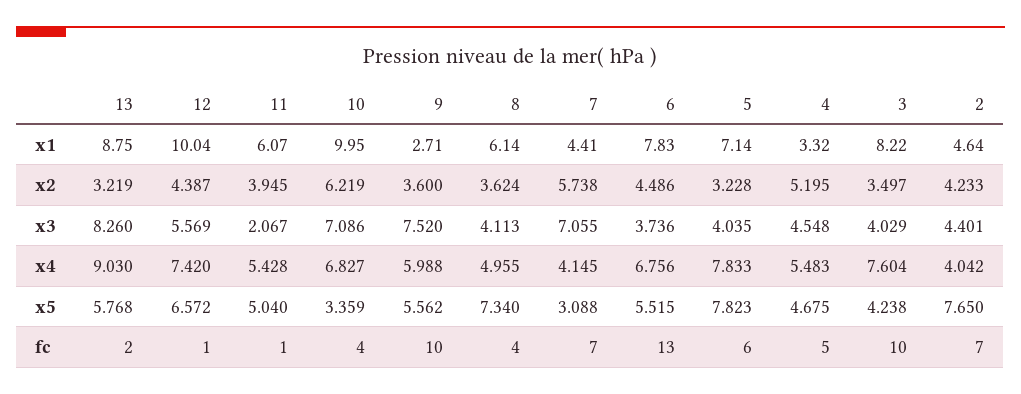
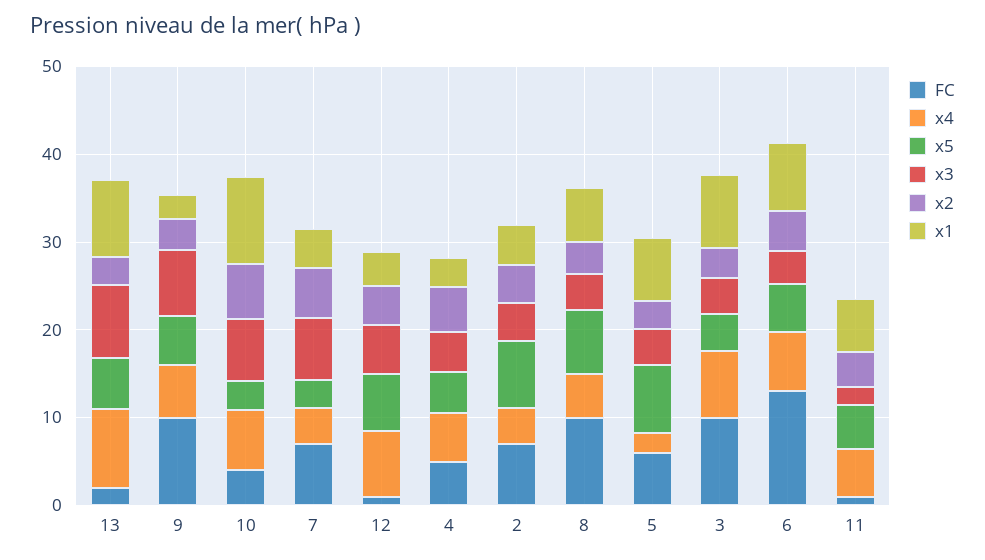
  {
    "x1": {
      "13": 8.75,
-     "12": 10.04,
+     "12": 4,
      "11": 6.07,
      "10": 9.95,
      "9": 2.71,
      "8": 6.14,
      "7": 4.41,
      "6": 7.83,
      "5": 7.14,
      "4": 3.32,
      "3": 8.22,
      "2": 4.64
    },
    "x2": {
      "13": 3.219,
      "12": 4.387,
      "11": 3.945,
      "10": 6.219,
      "9": 3.6,
      "8": 3.624,
      "7": 5.738,
      "6": 4.486,
      "5": 3.228,
      "4": 5.195,
      "3": 3.497,
      "2": 4.233
    },
    "x3": {
      "13": 8.26,
      "12": 5.569,
      "11": 2.067,
      "10": 7.086,
      "9": 7.52,
      "8": 4.113,
      "7": 7.055,
      "6": 3.736,
      "5": 4.035,
      "4": 4.548,
      "3": 4.029,
      "2": 4.401
    },
    "x4": {
      "13": 9.03,
      "12": 7.42,
      "11": 5.428,
      "10": 6.827,
      "9": 5.988,
      "8": 4.955,
      "7": 4.145,
      "6": 6.756,
-     "5": 7.833,
+     "5": 2,
      "4": 5.483,
      "3": 7.604,
      "2": 4.042
    },
    "x5": {
      "13": 5.768,
      "12": 6.572,
      "11": 5.04,
      "10": 3.359,
      "9": 5.562,
      "8": 7.34,
      "7": 3.088,
      "6": 5.515,
      "5": 7.823,
      "4": 4.675,
      "3": 4.238,
      "2": 7.65
    },
    "fc": {
      "13": 2,
      "12": 1,
      "11": 1,
      "10": 4,
      "9": 10,
-     "8": 4,
+     "8": 10,
      "7": 7,
      "6": 13,
      "5": 6,
      "4": 5,
      "3": 10,
      "2": 7
    }
  }

